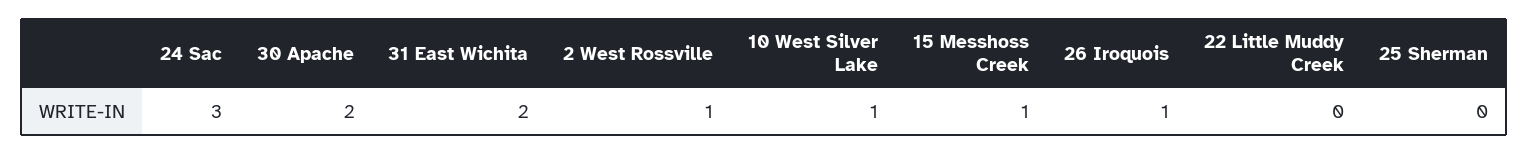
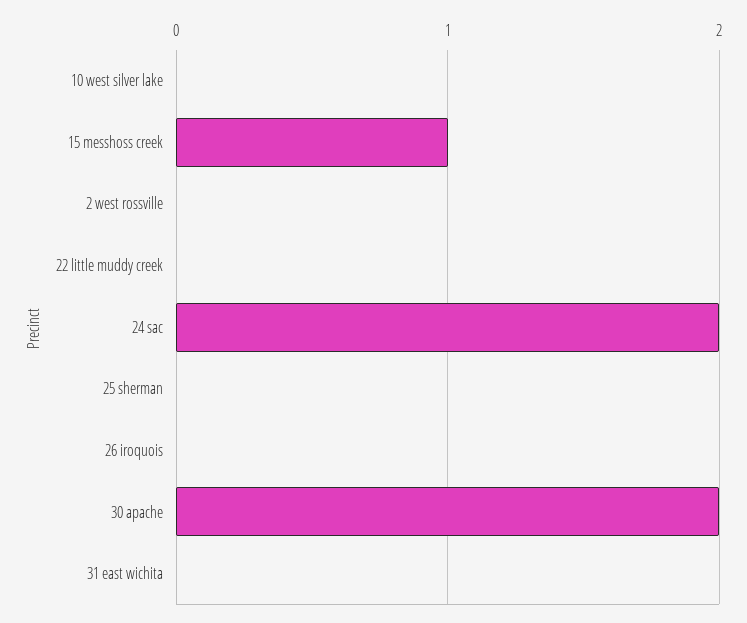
  {
-   "24 Sac": 3,
+   "24 Sac": 2,
    "30 Apache": 2,
-   "31 East Wichita": 2,
+   "31 East Wichita": 0,
-   "2 West Rossville": 1,
+   "2 West Rossville": 0,
-   "10 West Silver Lake": 1,
+   "10 West Silver Lake": 0,
    "15 Messhoss Creek": 1,
-   "26 Iroquois": 1,
+   "26 Iroquois": 0,
    "22 Little Muddy Creek": 0,
    "25 Sherman": 0
  }

